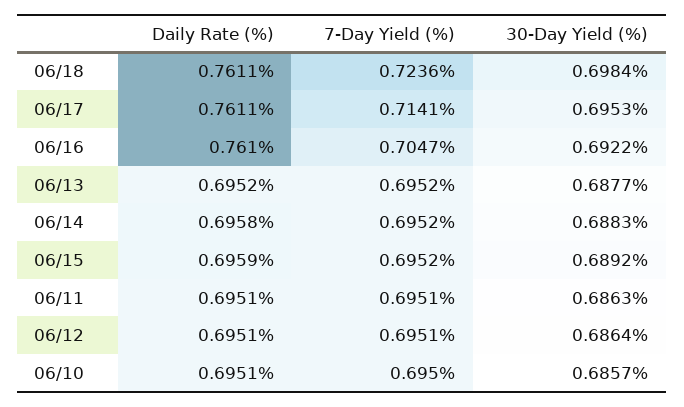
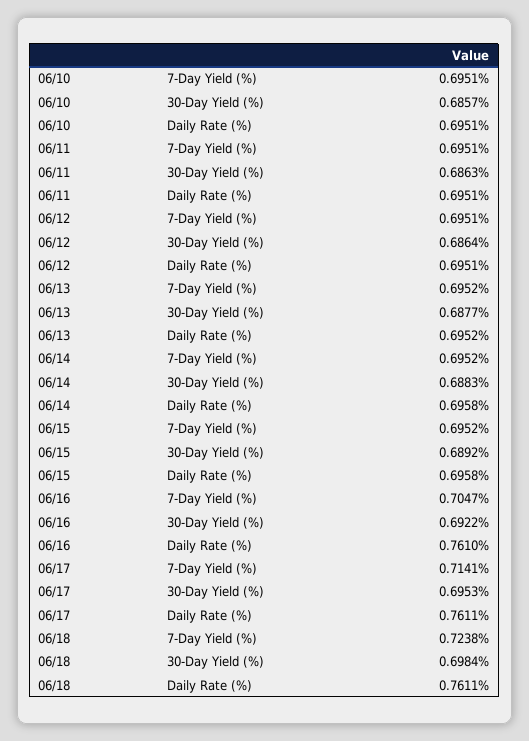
  {
    "Daily Rate (%)": {
      "06/18": 0.7611,
      "06/17": 0.7611,
      "06/16": 0.761,
      "06/13": 0.6952,
      "06/14": 0.6958,
-     "06/15": 0.6959,
+     "06/15": 0.6958,
      "06/11": 0.6951,
      "06/12": 0.6951,
      "06/10": 0.6951
    },
    "7-Day Yield (%)": {
-     "06/18": 0.7236,
+     "06/18": 0.7238,
      "06/17": 0.7141,
      "06/16": 0.7047,
      "06/13": 0.6952,
      "06/14": 0.6952,
      "06/15": 0.6952,
      "06/11": 0.6951,
      "06/12": 0.6951,
-     "06/10": 0.695
+     "06/10": 0.6951
    },
    "30-Day Yield (%)": {
      "06/18": 0.6984,
      "06/17": 0.6953,
      "06/16": 0.6922,
      "06/13": 0.6877,
      "06/14": 0.6883,
      "06/15": 0.6892,
      "06/11": 0.6863,
      "06/12": 0.6864,
      "06/10": 0.6857
    }
  }

